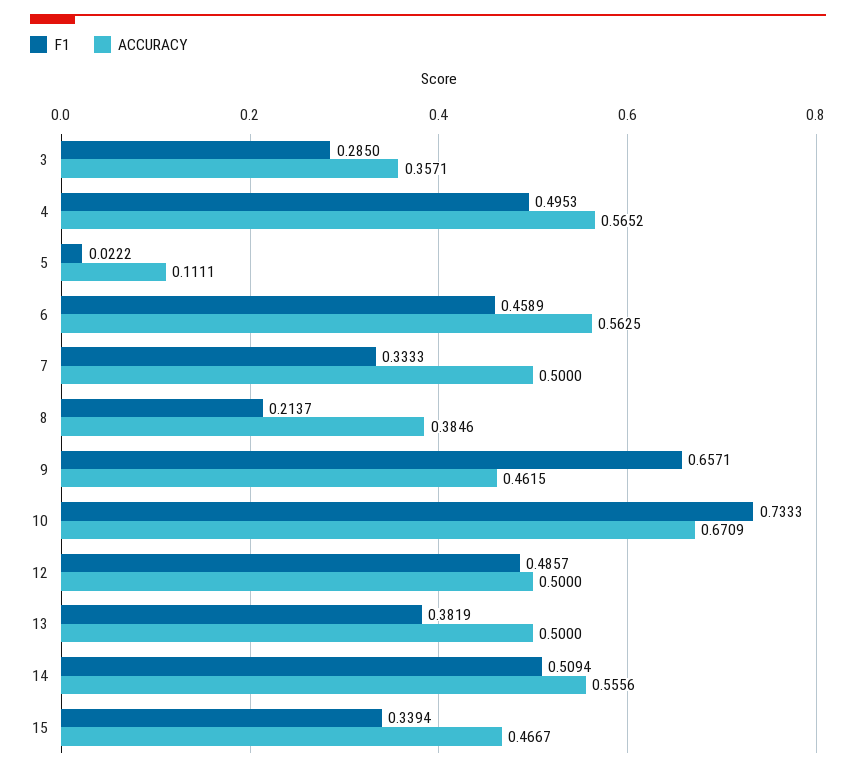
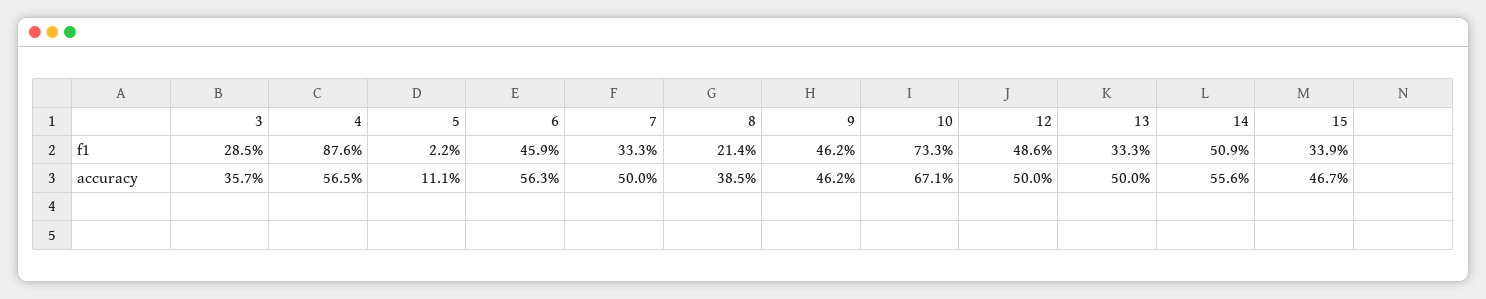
  {
    "F1": {
      "3": 0.285,
-     "4": 0.4953,
+     "4": 0.876,
      "5": 0.0222,
      "6": 0.4589,
      "7": 0.3333,
      "8": 0.2137,
-     "9": 0.6571,
+     "9": 0.462,
      "10": 0.7333,
      "12": 0.4857,
-     "13": 0.3819,
+     "13": 0.333,
      "14": 0.5094,
      "15": 0.3394
    },
    "ACCURACY": {
      "3": 0.3571,
      "4": 0.5652,
      "5": 0.1111,
      "6": 0.5625,
      "7": 0.5,
      "8": 0.3846,
      "9": 0.4615,
      "10": 0.6709,
      "12": 0.5,
      "13": 0.5,
      "14": 0.5556,
      "15": 0.4667
    }
  }

